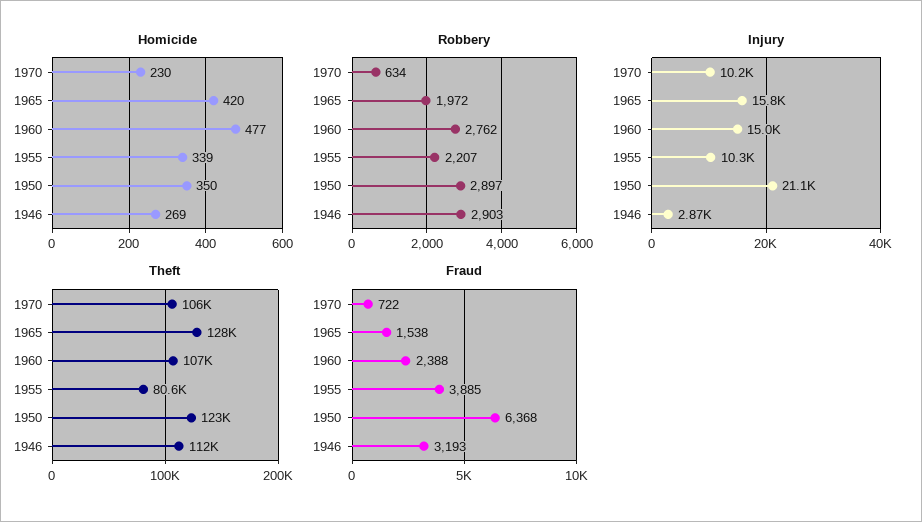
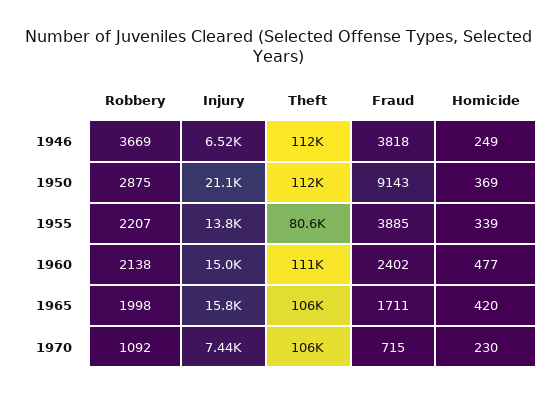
  {
    "Homicide": {
      "1970": 230,
      "1965": 420,
      "1960": 477,
      "1955": 339,
-     "1950": 350,
+     "1950": 369,
-     "1946": 269
+     "1946": 249
    },
    "Robbery": {
-     "1970": 634,
+     "1970": 1092,
-     "1965": 1972,
+     "1965": 1998,
-     "1960": 2762,
+     "1960": 2138,
      "1955": 2207,
-     "1950": 2897,
+     "1950": 2875,
-     "1946": 2903
+     "1946": 3669
    },
    "Injury": {
-     "1970": 10200,
+     "1970": 7440,
      "1965": 15800,
      "1960": 15000,
-     "1955": 10300,
+     "1955": 13800,
      "1950": 21100,
-     "1946": 2870
+     "1946": 6520
    },
    "Theft": {
      "1970": 106000,
-     "1965": 128000,
+     "1965": 106000,
-     "1960": 107000,
+     "1960": 111000,
      "1955": 80600,
-     "1950": 123000,
+     "1950": 112000,
      "1946": 112000
    },
    "Fraud": {
-     "1970": 722,
+     "1970": 715,
-     "1965": 1538,
+     "1965": 1711,
-     "1960": 2388,
+     "1960": 2402,
      "1955": 3885,
-     "1950": 6368,
+     "1950": 9143,
-     "1946": 3193
+     "1946": 3818
    }
  }

